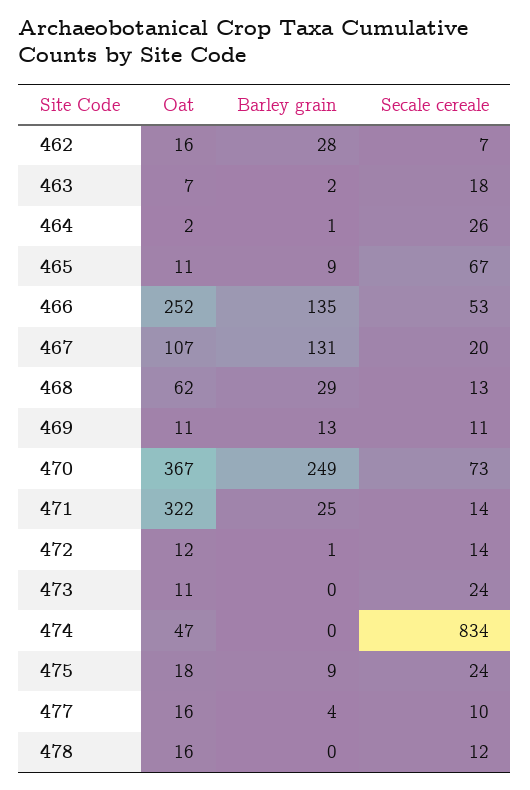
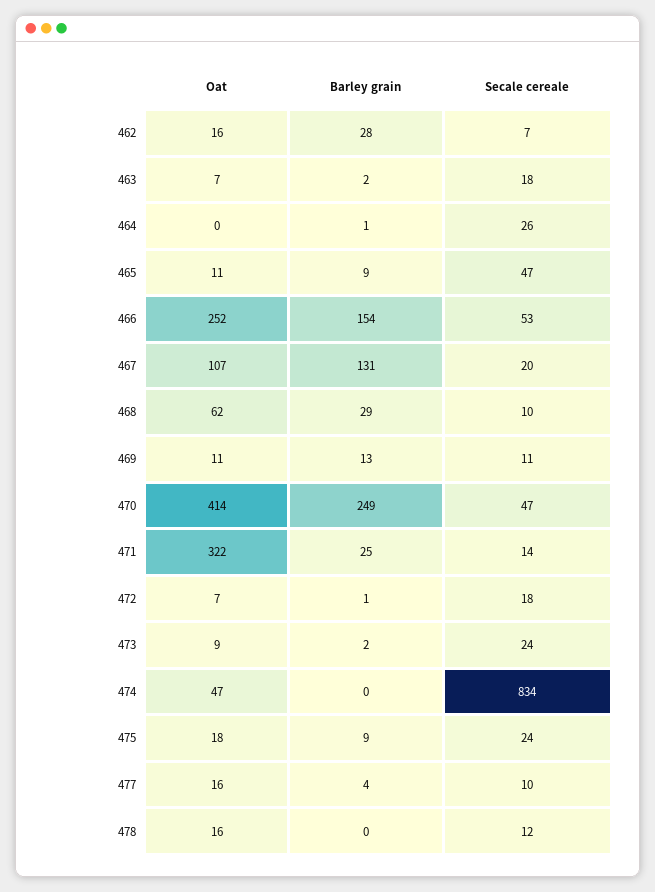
  {
    "Oat": {
      "462": 16,
      "463": 7,
-     "464": 2,
+     "464": 0,
      "465": 11,
      "466": 252,
      "467": 107,
      "468": 62,
      "469": 11,
-     "470": 367,
+     "470": 414,
      "471": 322,
-     "472": 12,
+     "472": 7,
-     "473": 11,
+     "473": 9,
      "474": 47,
      "475": 18,
      "477": 16,
      "478": 16
    },
    "Barley grain": {
      "462": 28,
      "463": 2,
      "464": 1,
      "465": 9,
-     "466": 135,
+     "466": 154,
      "467": 131,
      "468": 29,
      "469": 13,
      "470": 249,
      "471": 25,
      "472": 1,
-     "473": 0,
+     "473": 2,
      "474": 0,
      "475": 9,
      "477": 4,
      "478": 0
    },
    "Secale cereale": {
      "462": 7,
      "463": 18,
      "464": 26,
-     "465": 67,
+     "465": 47,
      "466": 53,
      "467": 20,
-     "468": 13,
+     "468": 10,
      "469": 11,
-     "470": 73,
+     "470": 47,
      "471": 14,
-     "472": 14,
+     "472": 18,
      "473": 24,
      "474": 834,
      "475": 24,
      "477": 10,
      "478": 12
    }
  }

